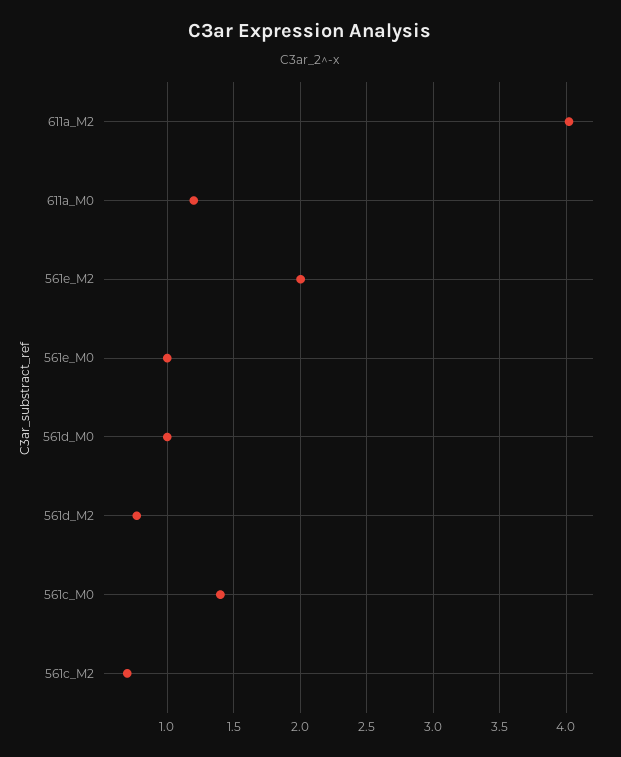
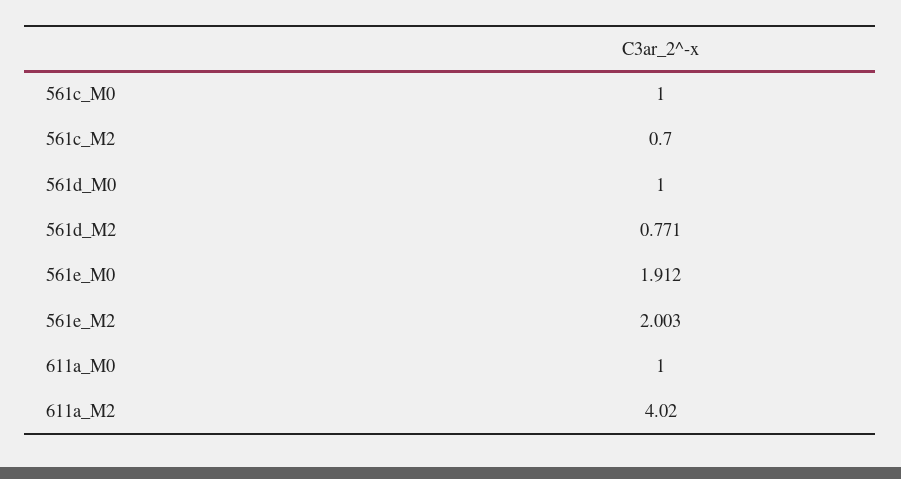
  {
    "611a_M2": 4.02,
-   "611a_M0": 1.2,
+   "611a_M0": 1,
    "561e_M2": 2.003,
-   "561e_M0": 1,
+   "561e_M0": 1.912,
    "561d_M0": 1,
    "561d_M2": 0.771,
-   "561c_M0": 1.4,
+   "561c_M0": 1,
    "561c_M2": 0.7
  }

